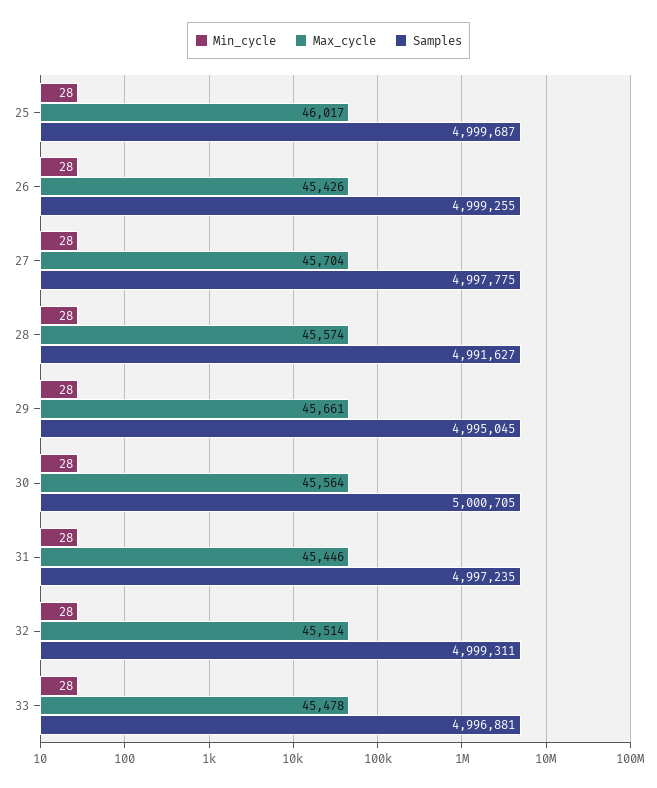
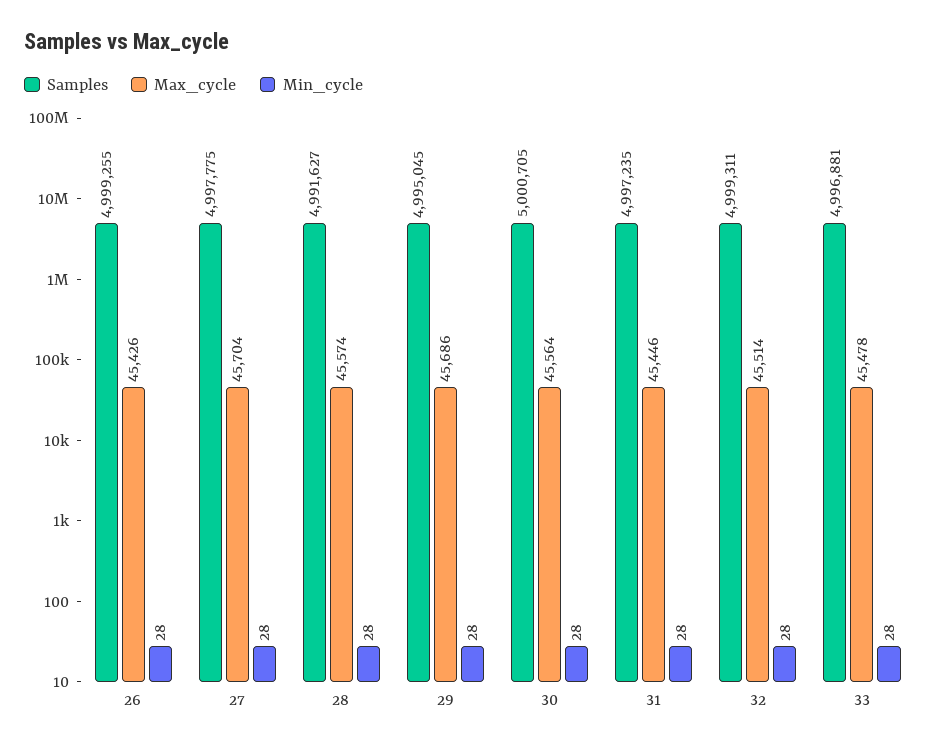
  {
    "Min_cycle": {
-     "25": 28,
      "26": 28,
      "27": 28,
      "28": 28,
      "29": 28,
      "30": 28,
      "31": 28,
      "32": 28,
      "33": 28
    },
    "Max_cycle": {
-     "25": 46017,
      "26": 45426,
      "27": 45704,
      "28": 45574,
-     "29": 45661,
+     "29": 45686,
      "30": 45564,
      "31": 45446,
      "32": 45514,
      "33": 45478
    },
    "Samples": {
-     "25": 4999687,
      "26": 4999255,
      "27": 4997775,
      "28": 4991627,
      "29": 4995045,
      "30": 5000705,
      "31": 4997235,
      "32": 4999311,
      "33": 4996881
    }
  }

